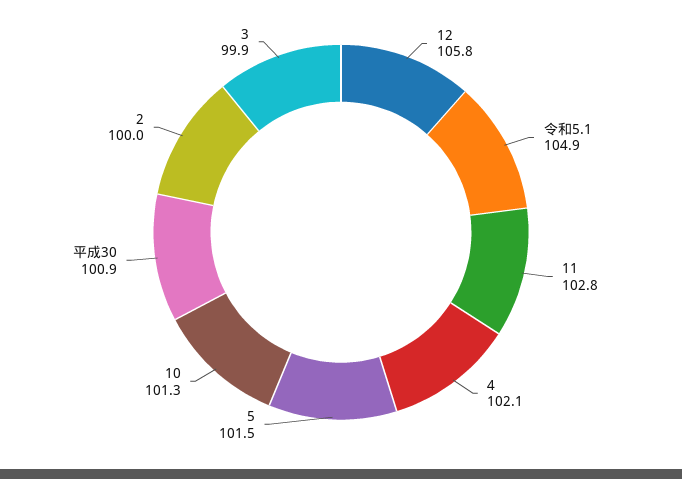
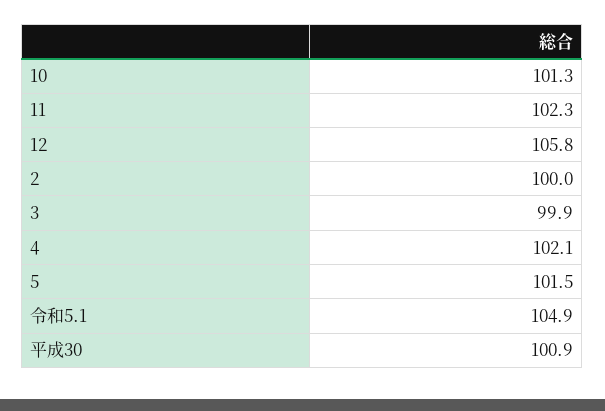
  {
    "12": 105.8,
    "令和5.1": 104.9,
-   "11": 102.8,
+   "11": 102.3,
    "4": 102.1,
    "5": 101.5,
    "10": 101.3,
    "平成30": 100.9,
    "2": 100,
    "3": 99.9
  }

